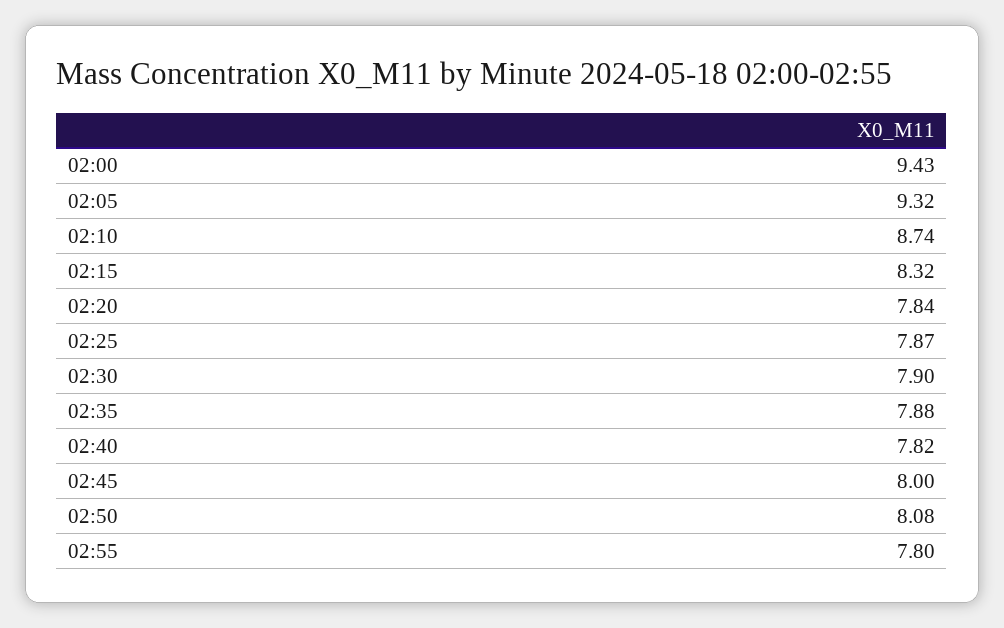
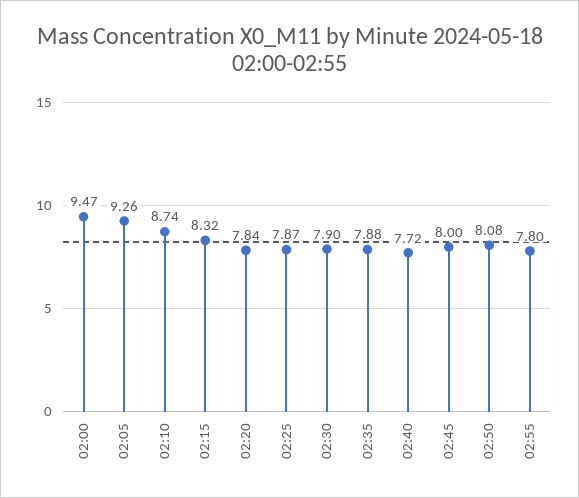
  {
-   "02:00": 9.43,
+   "02:00": 9.47,
-   "02:05": 9.32,
+   "02:05": 9.26,
    "02:10": 8.74,
    "02:15": 8.32,
    "02:20": 7.84,
    "02:25": 7.87,
    "02:30": 7.9,
    "02:35": 7.88,
-   "02:40": 7.82,
+   "02:40": 7.72,
    "02:45": 8,
    "02:50": 8.08,
    "02:55": 7.8
  }

